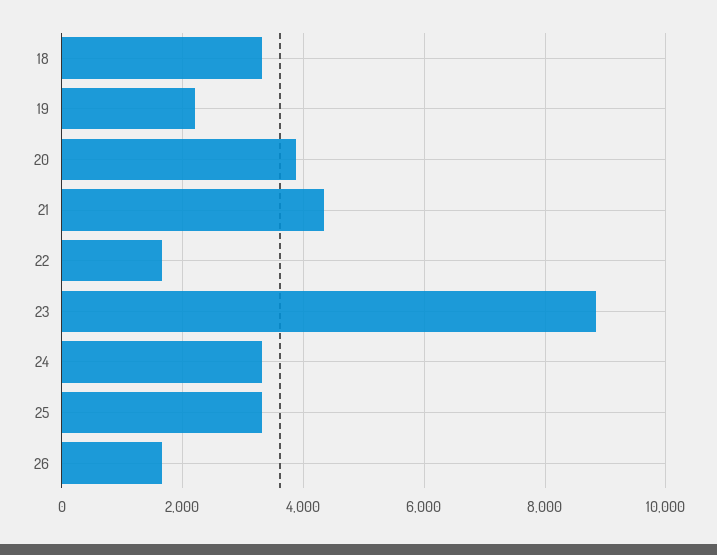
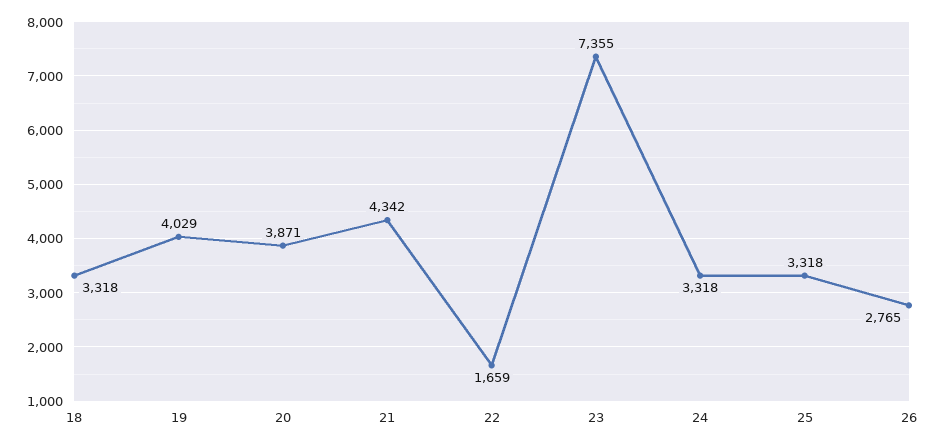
  {
    "18": 3318,
-   "19": 2200,
+   "19": 4029,
    "20": 3871,
    "21": 4342,
    "22": 1659,
-   "23": 8800,
+   "23": 7355,
    "24": 3318,
    "25": 3318,
-   "26": 1600
+   "26": 2765
  }

